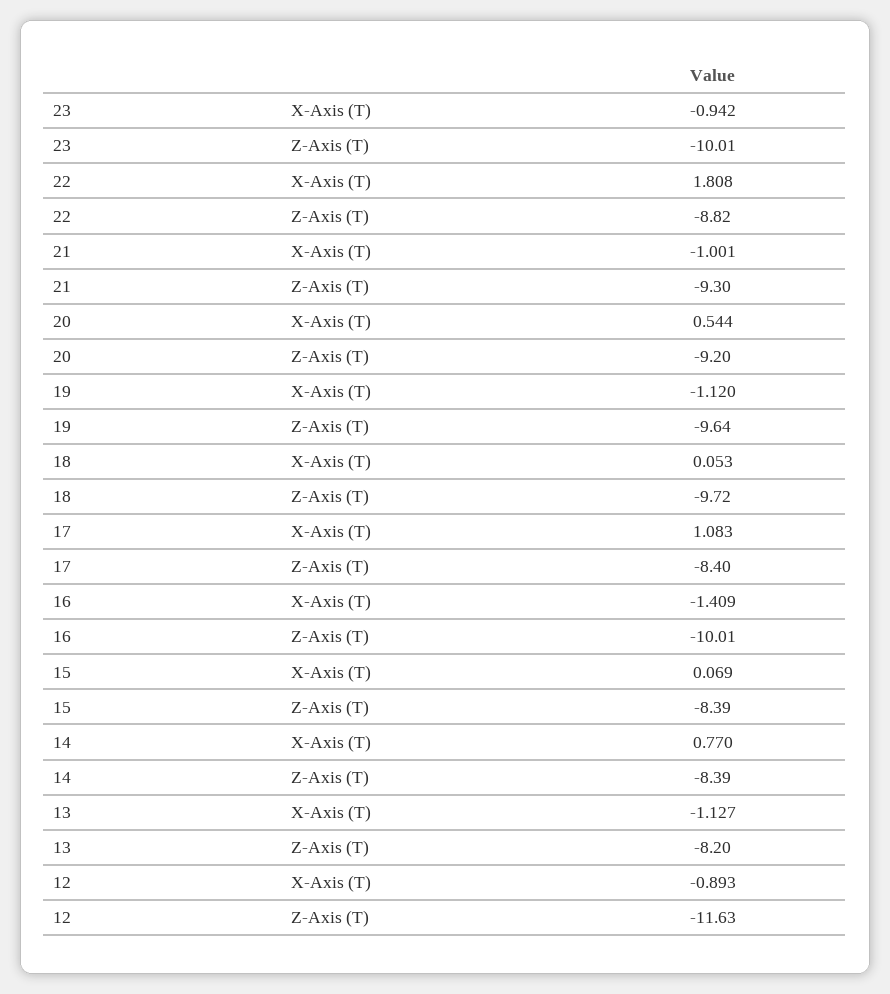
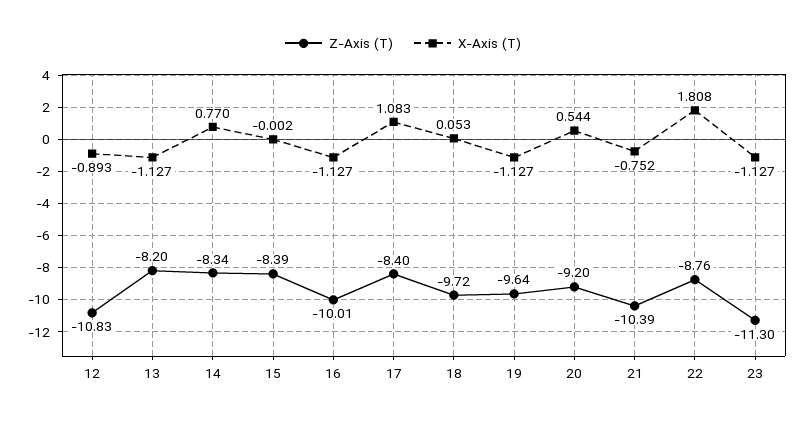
  {
    "X-Axis (T)": {
-     "23": -0.942,
+     "23": -1.127,
      "22": 1.808,
-     "21": -1.001,
+     "21": -0.752,
      "20": 0.544,
-     "19": -1.12,
+     "19": -1.127,
      "18": 0.053,
      "17": 1.083,
-     "16": -1.409,
+     "16": -1.127,
-     "15": 0.069,
+     "15": -0.002,
      "14": 0.77,
      "13": -1.127,
      "12": -0.893
    },
    "Z-Axis (T)": {
-     "23": -10.01,
+     "23": -11.3,
-     "22": -8.82,
+     "22": -8.76,
-     "21": -9.3,
+     "21": -10.39,
      "20": -9.2,
      "19": -9.64,
      "18": -9.72,
      "17": -8.4,
      "16": -10.01,
      "15": -8.39,
-     "14": -8.39,
+     "14": -8.34,
      "13": -8.2,
-     "12": -11.63
+     "12": -10.83
    }
  }

